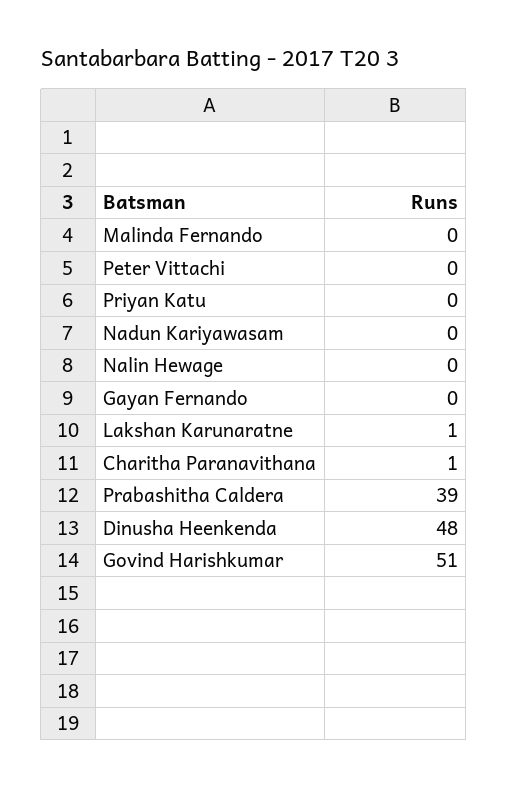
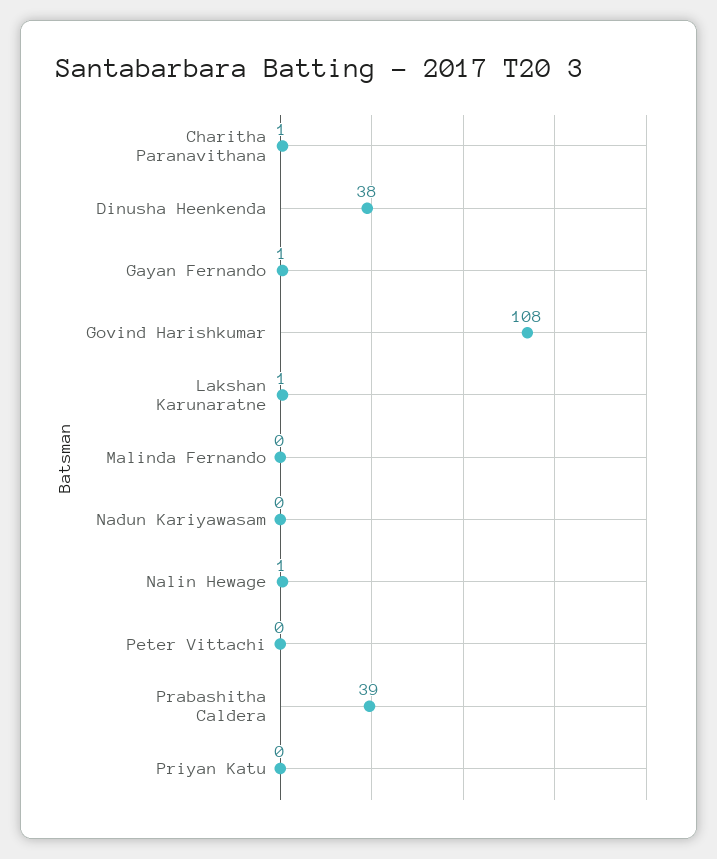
  {
    "Malinda Fernando": 0,
    "Peter Vittachi": 0,
    "Priyan Katu": 0,
    "Nadun Kariyawasam": 0,
-   "Nalin Hewage": 0,
+   "Nalin Hewage": 1,
-   "Gayan Fernando": 0,
+   "Gayan Fernando": 1,
    "Lakshan Karunaratne": 1,
    "Charitha Paranavithana": 1,
    "Prabashitha Caldera": 39,
-   "Dinusha Heenkenda": 48,
+   "Dinusha Heenkenda": 38,
-   "Govind Harishkumar": 51
+   "Govind Harishkumar": 108
  }

